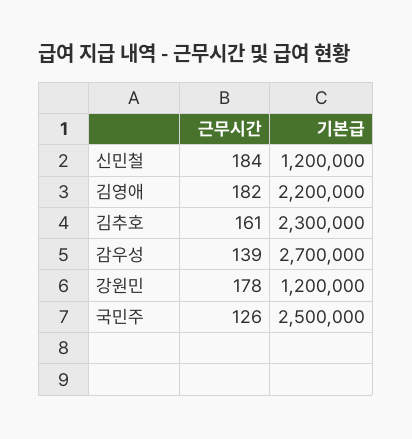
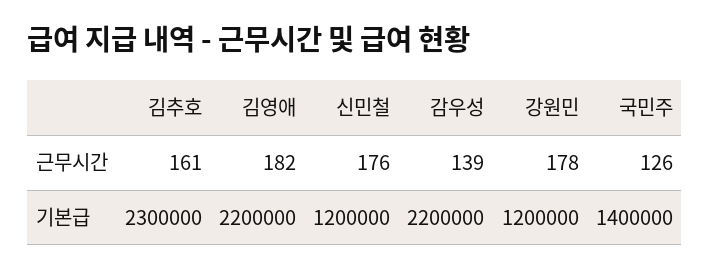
  {
    "근무시간": {
-     "신민철": 184,
+     "신민철": 176,
      "김영애": 182,
      "김추호": 161,
      "감우성": 139,
      "강원민": 178,
      "국민주": 126
    },
    "기본급": {
      "신민철": 1200000,
      "김영애": 2200000,
      "김추호": 2300000,
-     "감우성": 2700000,
+     "감우성": 2200000,
      "강원민": 1200000,
-     "국민주": 2500000
+     "국민주": 1400000
    }
  }

